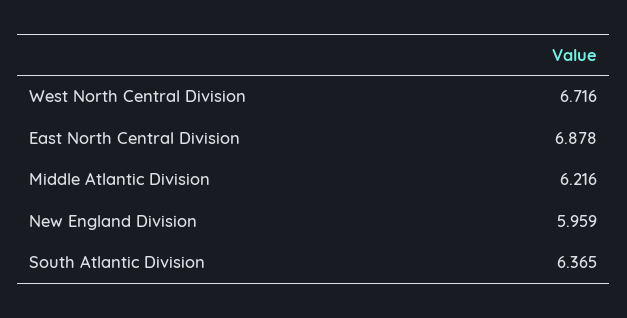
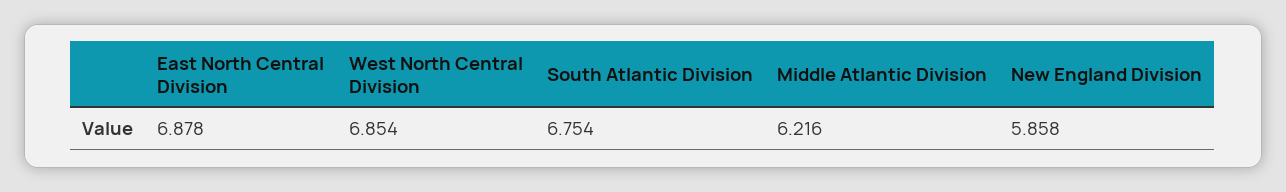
  {
-   "West North Central Division": 6.716,
+   "West North Central Division": 6.854,
    "East North Central Division": 6.878,
    "Middle Atlantic Division": 6.216,
-   "New England Division": 5.959,
+   "New England Division": 5.858,
-   "South Atlantic Division": 6.365
+   "South Atlantic Division": 6.754
  }

